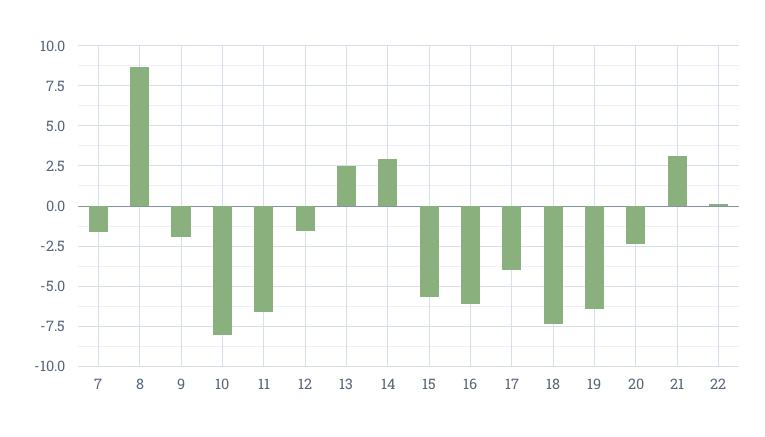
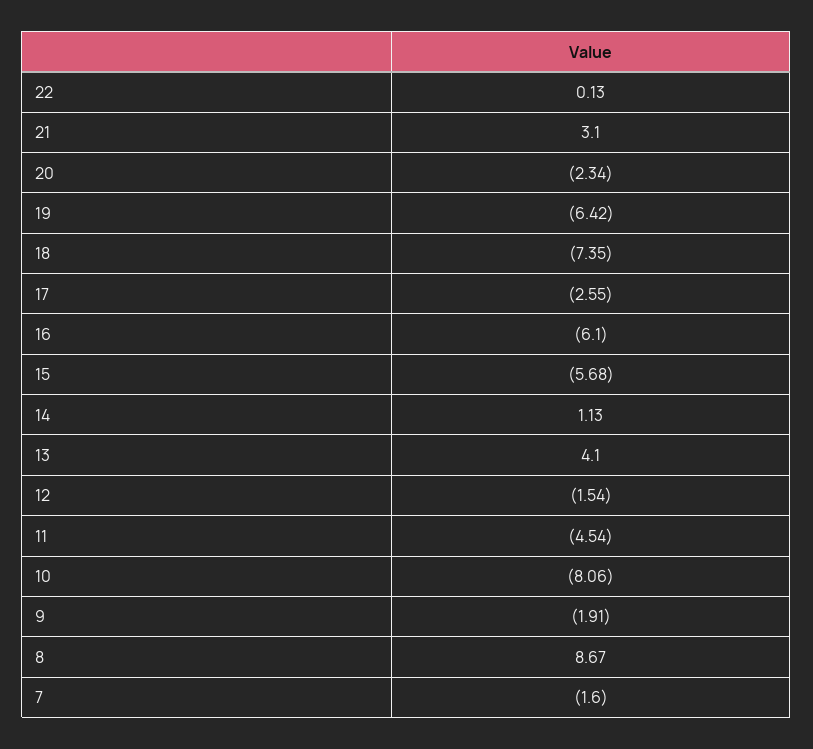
  {
    "7": -1.6,
    "8": 8.67,
    "9": -1.91,
    "10": -8.06,
-   "11": -6.5,
+   "11": -4.54,
    "12": -1.54,
-   "13": 2.5,
+   "13": 4.1,
-   "14": 3,
+   "14": 1.13,
    "15": -5.68,
    "16": -6.1,
-   "17": -4,
+   "17": -2.55,
    "18": -7.35,
    "19": -6.42,
    "20": -2.34,
    "21": 3.1,
    "22": 0.13
  }

